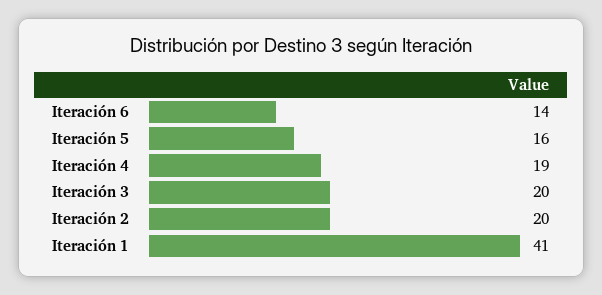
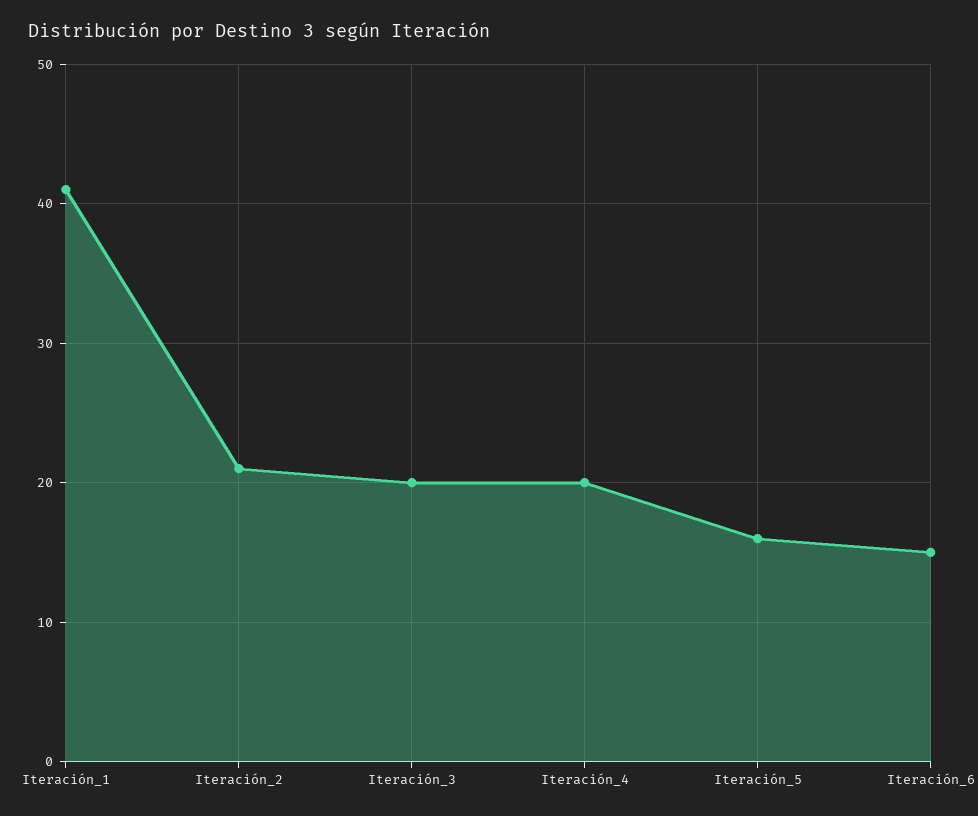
  {
-   "Iteración 6": 14,
+   "Iteración 6": 15,
    "Iteración 5": 16,
-   "Iteración 4": 19,
+   "Iteración 4": 20,
    "Iteración 3": 20,
-   "Iteración 2": 20,
+   "Iteración 2": 21,
    "Iteración 1": 41
  }

